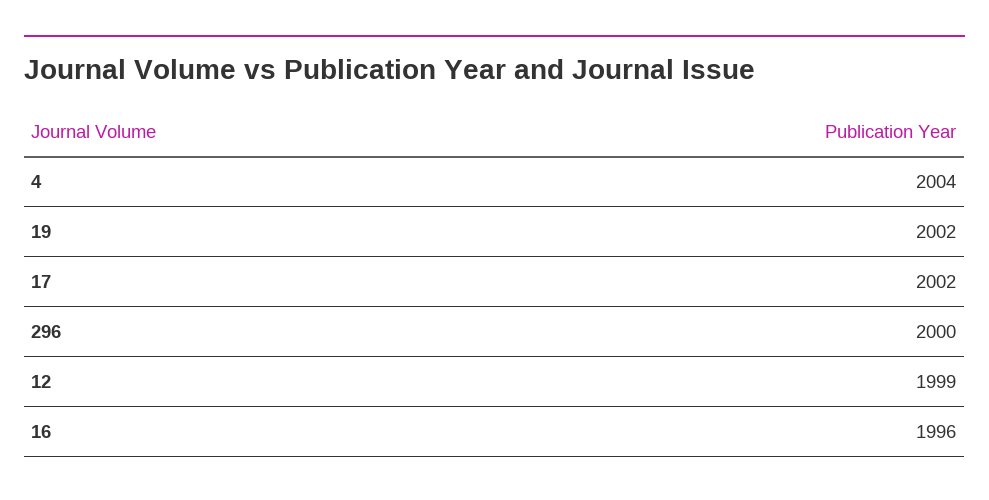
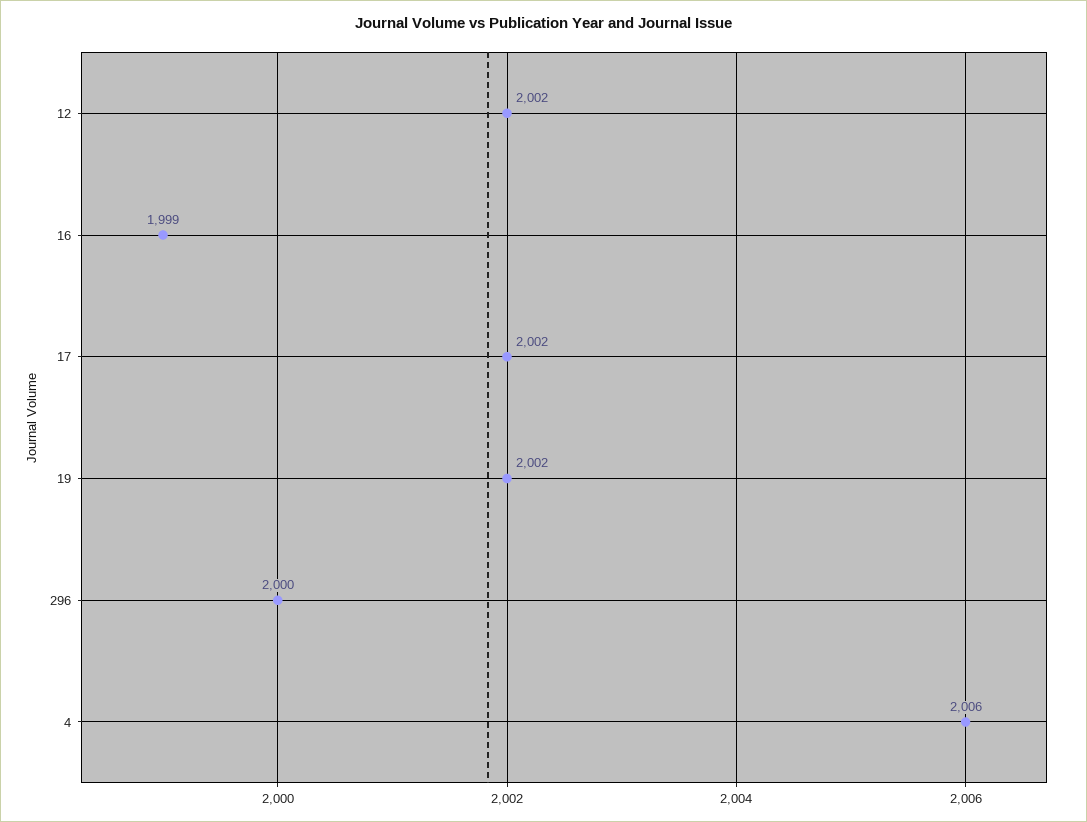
  {
-   "4": 2004,
+   "4": 2006,
    "19": 2002,
    "17": 2002,
    "296": 2000,
-   "12": 1999,
+   "12": 2002,
-   "16": 1996
+   "16": 1999
  }

